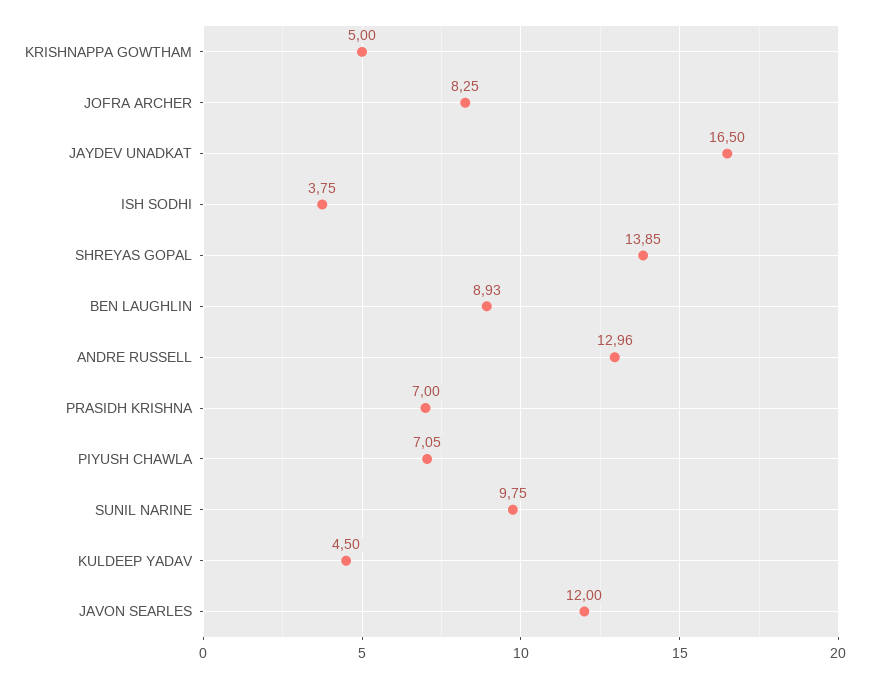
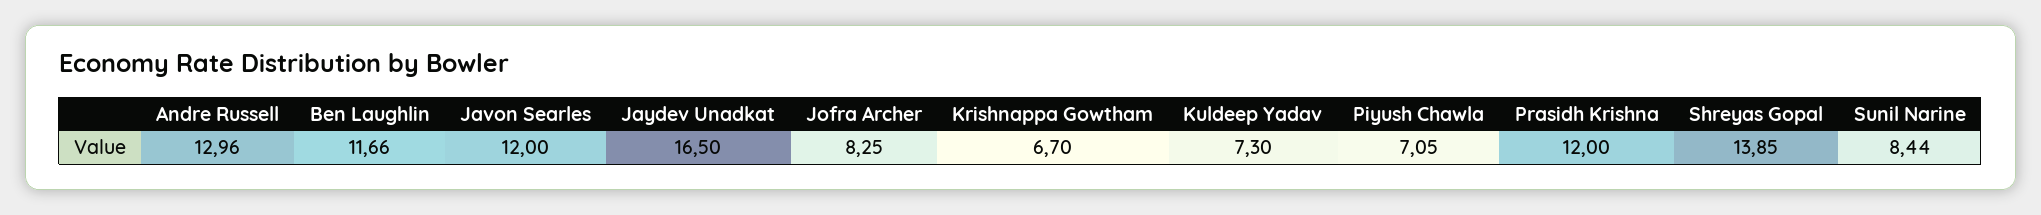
  {
-   "KRISHNAPPA GOWTHAM": 5,
+   "KRISHNAPPA GOWTHAM": 6.7,
    "JOFRA ARCHER": 8.25,
    "JAYDEV UNADKAT": 16.5,
-   "ISH SODHI": 3.75,
    "SHREYAS GOPAL": 13.85,
-   "BEN LAUGHLIN": 8.93,
+   "BEN LAUGHLIN": 11.66,
    "ANDRE RUSSELL": 12.96,
-   "PRASIDH KRISHNA": 7,
+   "PRASIDH KRISHNA": 12,
    "PIYUSH CHAWLA": 7.05,
-   "SUNIL NARINE": 9.75,
+   "SUNIL NARINE": 8.44,
-   "KULDEEP YADAV": 4.5,
+   "KULDEEP YADAV": 7.3,
    "JAVON SEARLES": 12
  }

